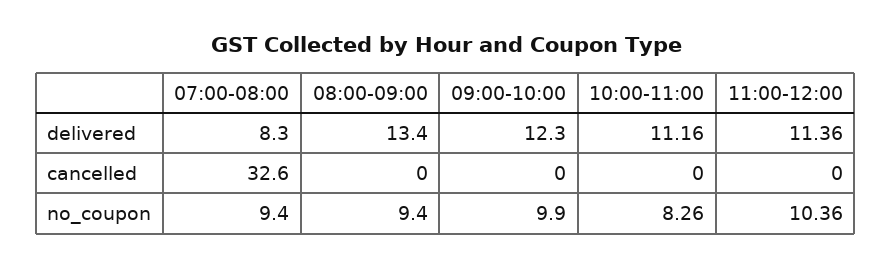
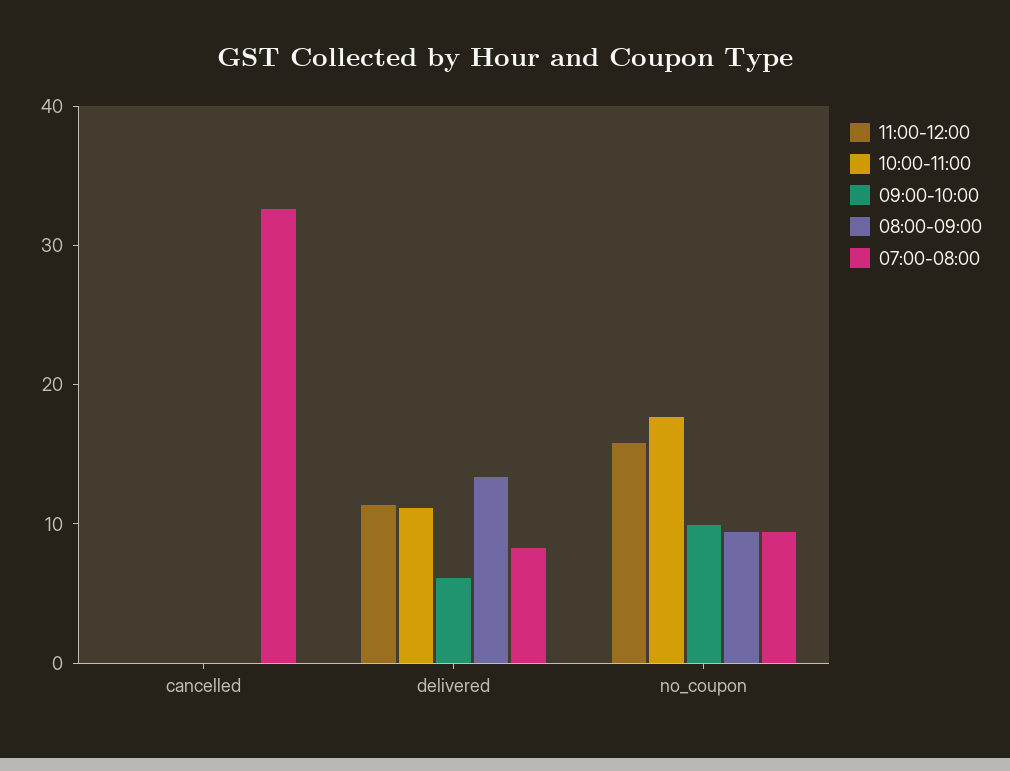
  {
    "07:00-08:00": {
      "delivered": 8.3,
      "cancelled": 32.6,
      "no_coupon": 9.4
    },
    "08:00-09:00": {
      "delivered": 13.4,
      "cancelled": 0,
      "no_coupon": 9.4
    },
    "09:00-10:00": {
-     "delivered": 12.3,
+     "delivered": 6,
      "cancelled": 0,
      "no_coupon": 9.9
    },
    "10:00-11:00": {
      "delivered": 11.16,
      "cancelled": 0,
-     "no_coupon": 8.26
+     "no_coupon": 18
    },
    "11:00-12:00": {
      "delivered": 11.36,
      "cancelled": 0,
-     "no_coupon": 10.36
+     "no_coupon": 16
    }
  }

